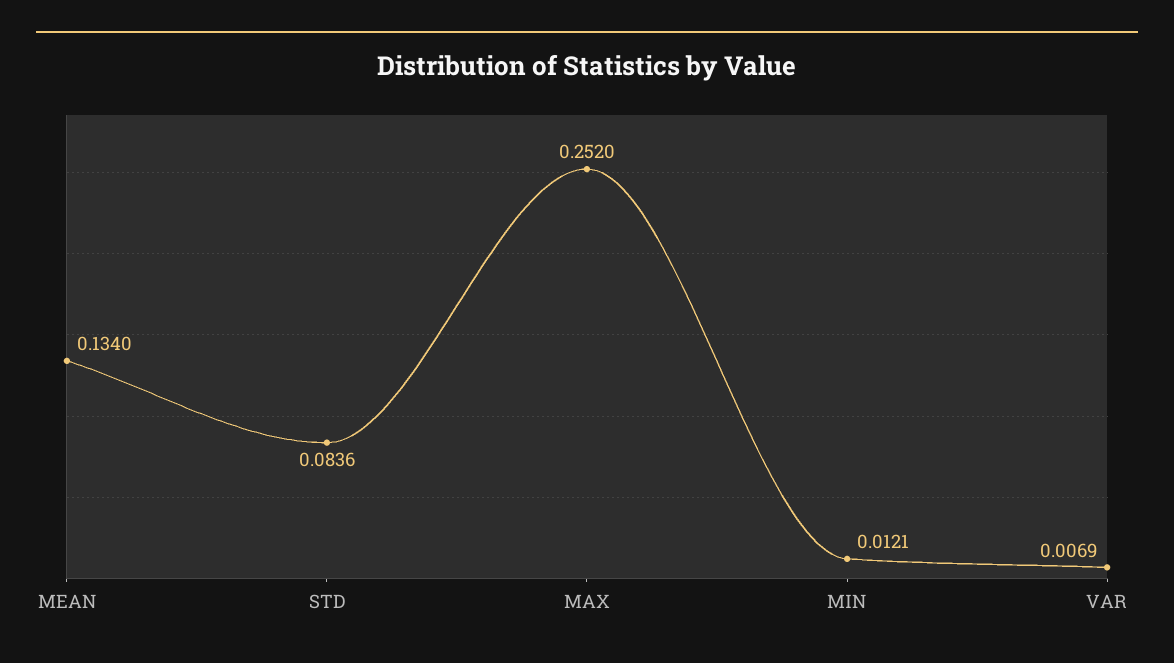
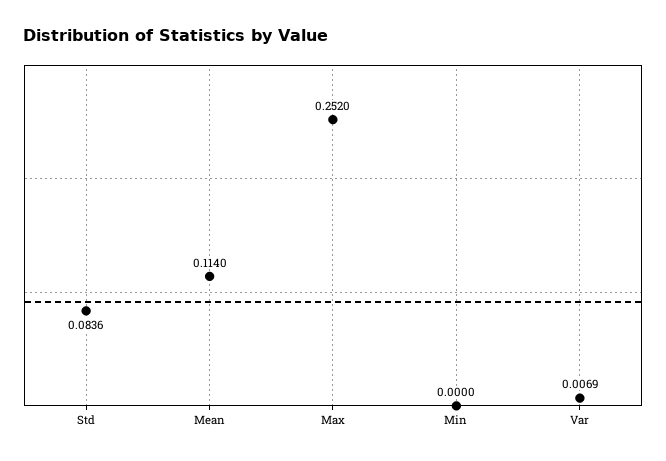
  {
-   "MEAN": 0.134,
+   "MEAN": 0.114,
    "STD": 0.0836,
    "MAX": 0.252,
-   "MIN": 0.0121,
+   "MIN": 0,
    "VAR": 0.0069
  }

